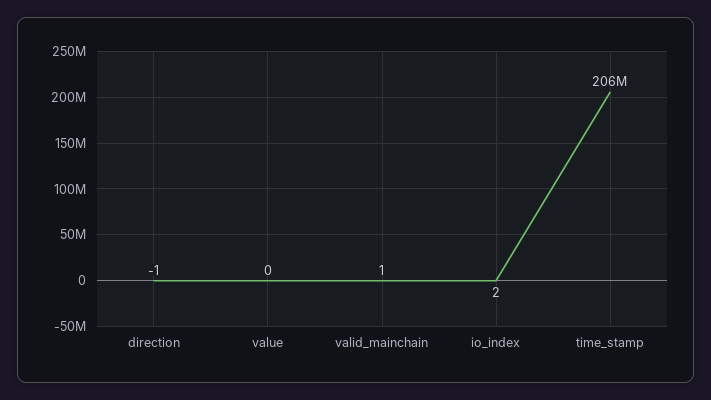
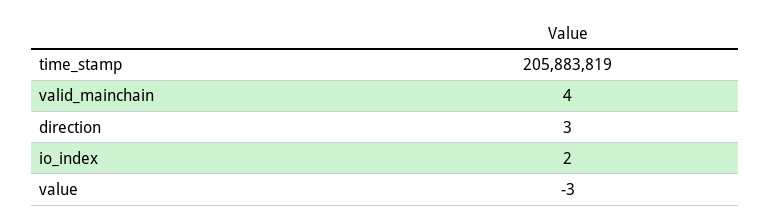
  {
-   "direction": -1,
+   "direction": 3,
-   "value": 0,
+   "value": -3,
-   "valid_mainchain": 1,
+   "valid_mainchain": 4,
    "io_index": 2,
    "time_stamp": 205883819
  }

